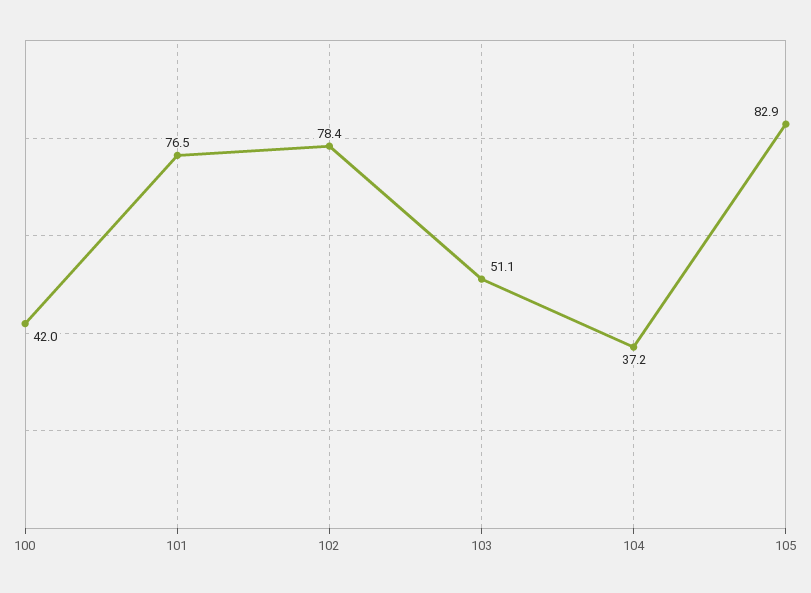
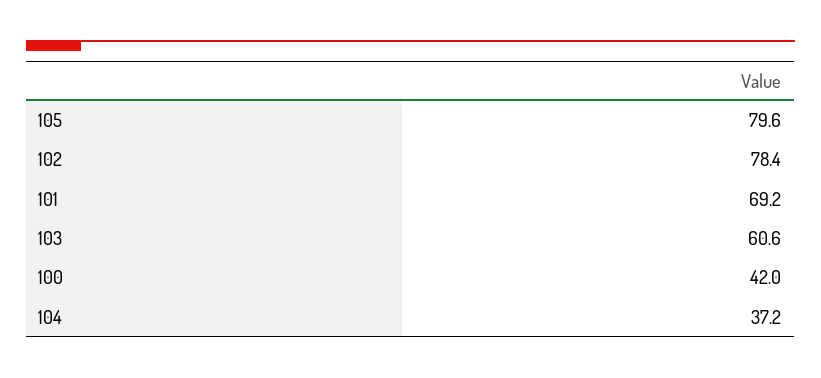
  {
    "100": 42,
-   "101": 76.5,
+   "101": 69.2,
    "102": 78.4,
-   "103": 51.1,
+   "103": 60.6,
    "104": 37.2,
-   "105": 82.9
+   "105": 79.6
  }

